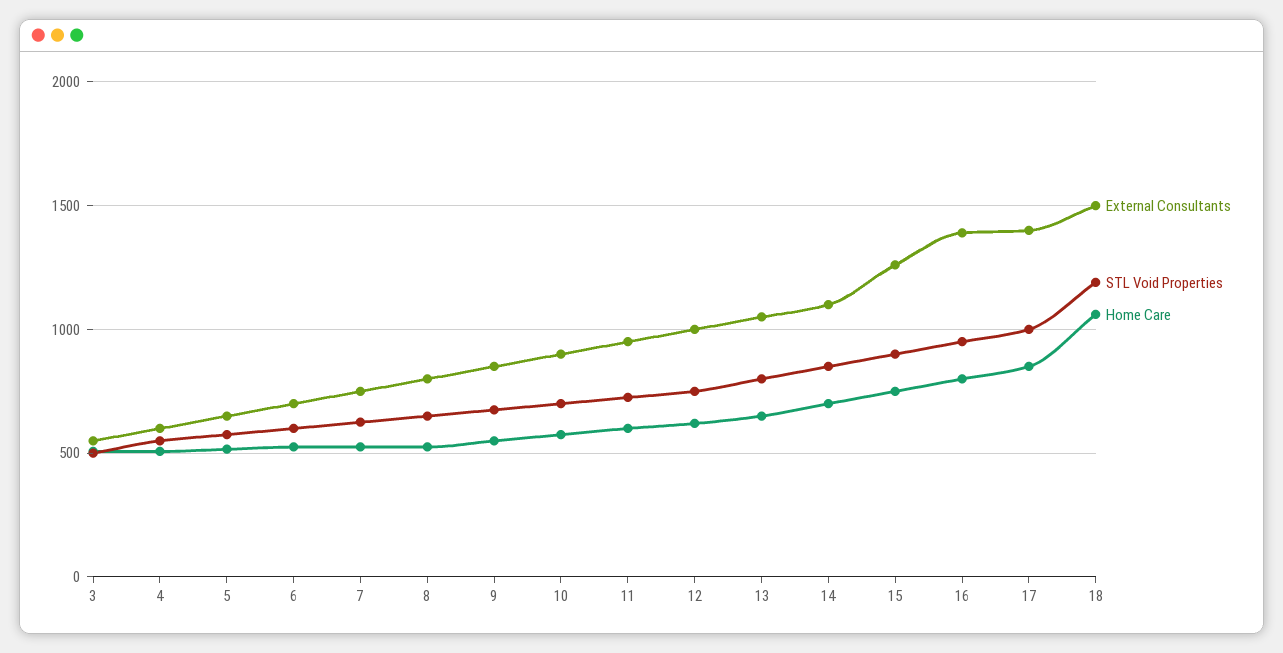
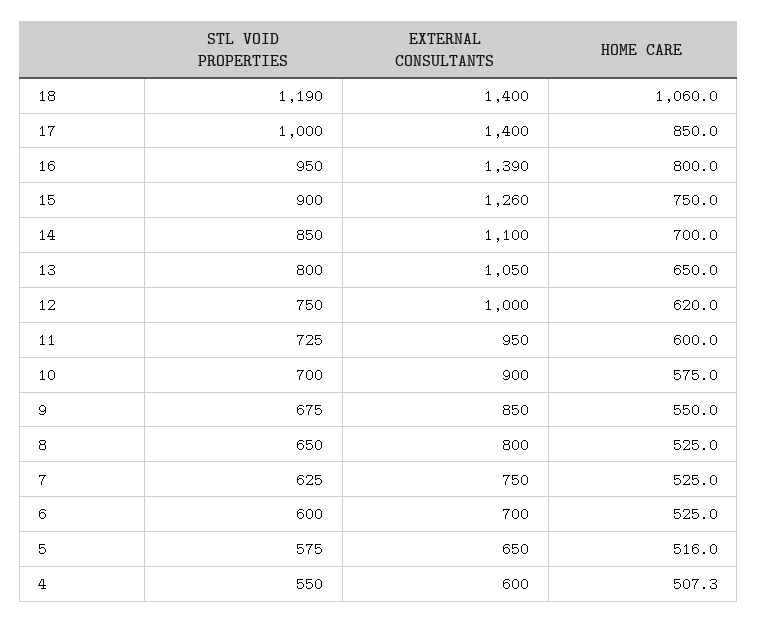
  {
    "External Consultants": {
-     "3": 550,
      "4": 600,
      "5": 650,
      "6": 700,
      "7": 750,
      "8": 800,
      "9": 850,
      "10": 900,
      "11": 950,
      "12": 1000,
      "13": 1050,
      "14": 1100,
      "15": 1260,
      "16": 1390,
      "17": 1400,
-     "18": 1500
+     "18": 1400
    },
    "STL Void Properties": {
-     "3": 500,
      "4": 550,
      "5": 575,
      "6": 600,
      "7": 625,
      "8": 650,
      "9": 675,
      "10": 700,
      "11": 725,
      "12": 750,
      "13": 800,
      "14": 850,
      "15": 900,
      "16": 950,
      "17": 1000,
      "18": 1190
    },
    "Home Care": {
-     "3": 500,
      "4": 507.3,
      "5": 516,
      "6": 525,
      "7": 525,
      "8": 525,
      "9": 550,
      "10": 575,
      "11": 600,
      "12": 620,
      "13": 650,
      "14": 700,
      "15": 750,
      "16": 800,
      "17": 850,
      "18": 1060
    }
  }

